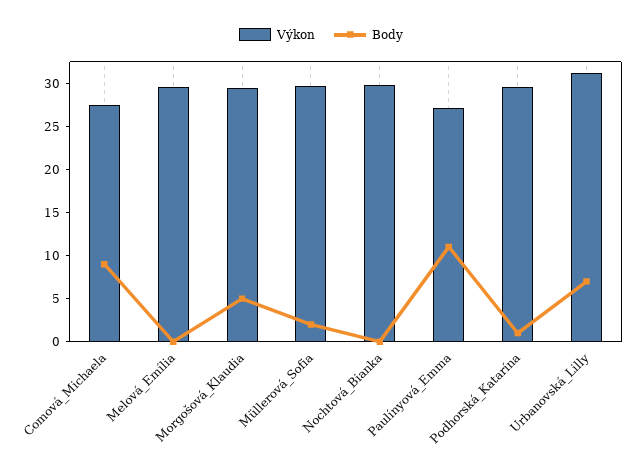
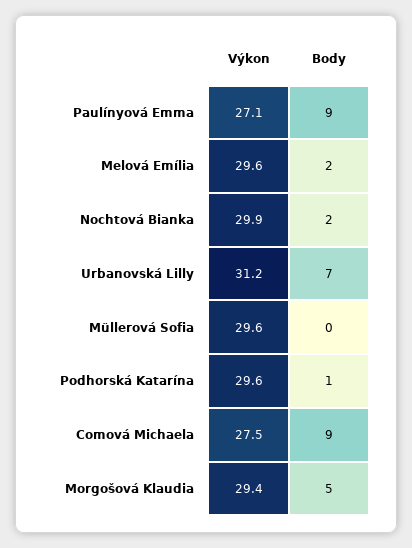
  {
    "Výkon": {
      "Comová_Michaela": 27.5,
      "Melová_Emília": 29.6,
      "Morgošová_Klaudia": 29.4,
      "Müllerová_Sofia": 29.6,
      "Nochtová_Bianka": 29.9,
      "Paulínyová_Emma": 27.1,
      "Podhorská_Katarína": 29.6,
      "Urbanovská_Lilly": 31.2
    },
    "Body": {
      "Comová_Michaela": 9,
-     "Melová_Emília": 0,
+     "Melová_Emília": 2,
      "Morgošová_Klaudia": 5,
-     "Müllerová_Sofia": 2,
+     "Müllerová_Sofia": 0,
-     "Nochtová_Bianka": 0,
+     "Nochtová_Bianka": 2,
-     "Paulínyová_Emma": 11,
+     "Paulínyová_Emma": 9,
      "Podhorská_Katarína": 1,
      "Urbanovská_Lilly": 7
    }
  }

